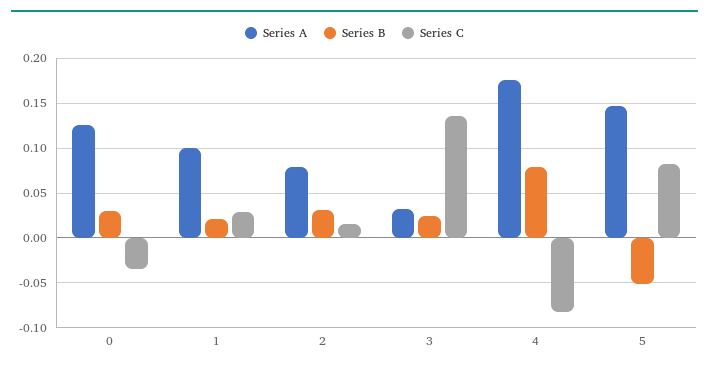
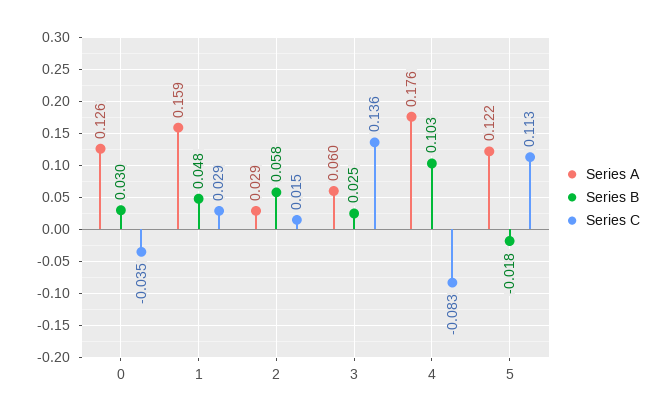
  {
    "Series A": {
      "0": 0.126,
-     "1": 0.1,
+     "1": 0.159,
-     "2": 0.08,
+     "2": 0.029,
-     "3": 0.03,
+     "3": 0.06,
      "4": 0.176,
-     "5": 0.15
+     "5": 0.122
    },
    "Series B": {
      "0": 0.03,
-     "1": 0.02,
+     "1": 0.048,
-     "2": 0.03,
+     "2": 0.058,
      "3": 0.025,
-     "4": 0.08,
+     "4": 0.103,
-     "5": -0.05
+     "5": -0.018
    },
    "Series C": {
      "0": -0.035,
      "1": 0.029,
      "2": 0.015,
      "3": 0.136,
      "4": -0.083,
-     "5": 0.08
+     "5": 0.113
    }
  }

